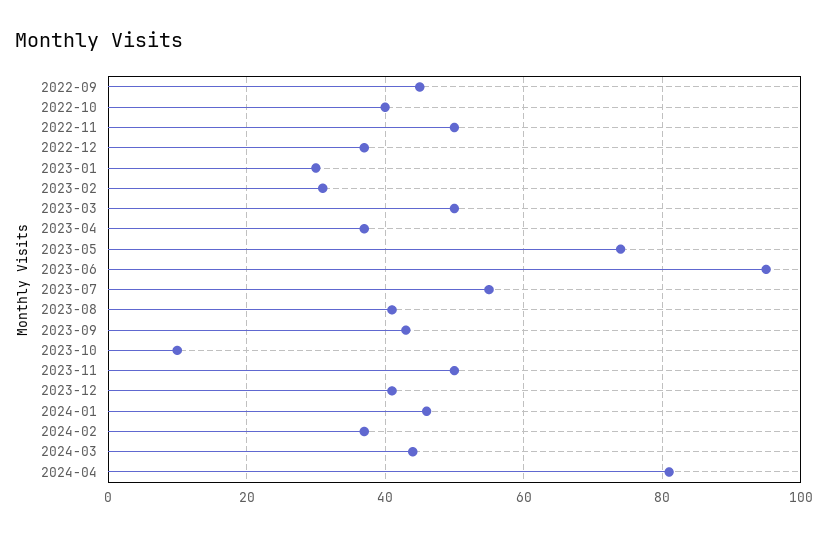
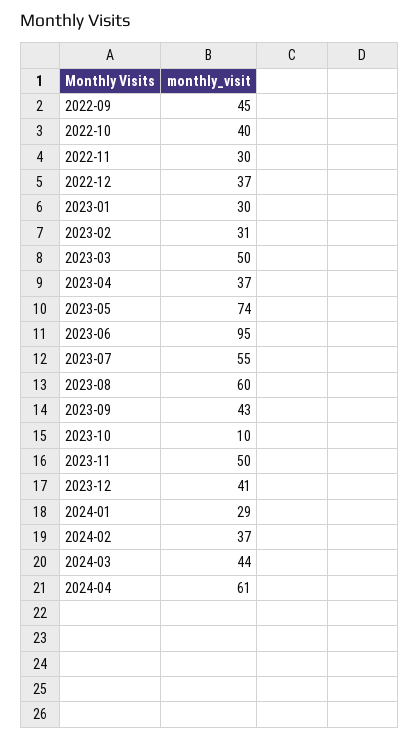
  {
    "2022-09": 45,
    "2022-10": 40,
-   "2022-11": 50,
+   "2022-11": 30,
    "2022-12": 37,
    "2023-01": 30,
    "2023-02": 31,
    "2023-03": 50,
    "2023-04": 37,
    "2023-05": 74,
    "2023-06": 95,
    "2023-07": 55,
-   "2023-08": 40,
+   "2023-08": 60,
    "2023-09": 43,
    "2023-10": 10,
    "2023-11": 50,
    "2023-12": 41,
-   "2024-01": 45,
+   "2024-01": 29,
    "2024-02": 37,
    "2024-03": 44,
-   "2024-04": 80
+   "2024-04": 61
  }

